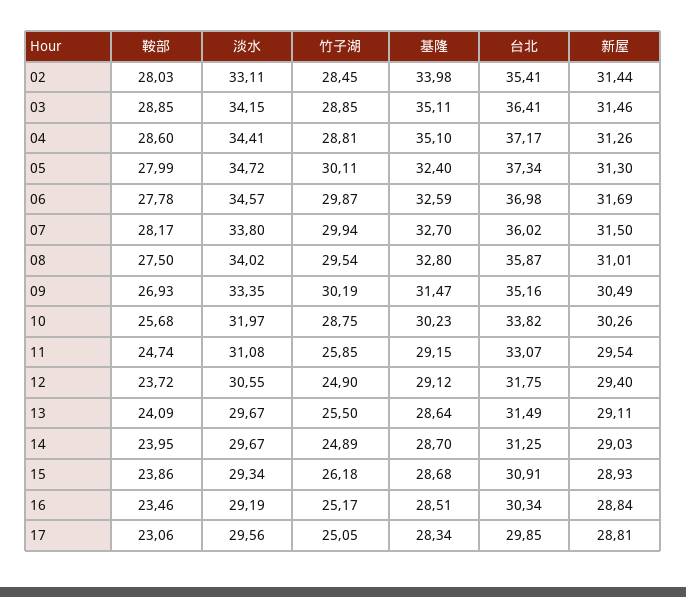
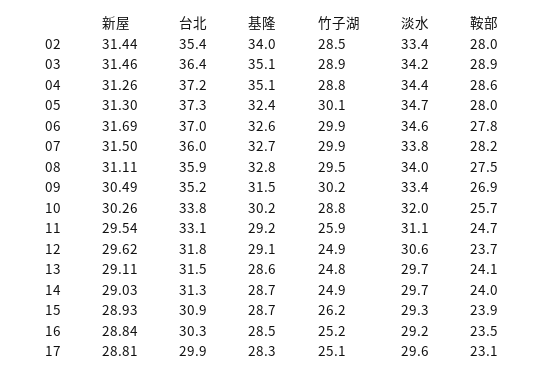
  {
    "鞍部": {
      "02": 28.03,
      "03": 28.85,
      "04": 28.6,
      "05": 27.99,
      "06": 27.78,
      "07": 28.17,
      "08": 27.5,
      "09": 26.93,
      "10": 25.68,
      "11": 24.74,
      "12": 23.72,
      "13": 24.09,
      "14": 23.95,
      "15": 23.86,
      "16": 23.46,
      "17": 23.06
    },
    "淡水": {
-     "02": 33.11,
+     "02": 33.4,
      "03": 34.15,
      "04": 34.41,
      "05": 34.72,
      "06": 34.57,
      "07": 33.8,
      "08": 34.02,
      "09": 33.35,
      "10": 31.97,
      "11": 31.08,
      "12": 30.55,
      "13": 29.67,
      "14": 29.67,
      "15": 29.34,
      "16": 29.19,
      "17": 29.56
    },
    "竹子湖": {
      "02": 28.45,
      "03": 28.85,
      "04": 28.81,
      "05": 30.11,
      "06": 29.87,
      "07": 29.94,
      "08": 29.54,
      "09": 30.19,
      "10": 28.75,
      "11": 25.85,
      "12": 24.9,
-     "13": 25.5,
+     "13": 24.8,
      "14": 24.89,
      "15": 26.18,
      "16": 25.17,
      "17": 25.05
    },
    "基隆": {
      "02": 33.98,
      "03": 35.11,
      "04": 35.1,
      "05": 32.4,
      "06": 32.59,
      "07": 32.7,
      "08": 32.8,
      "09": 31.47,
      "10": 30.23,
      "11": 29.15,
      "12": 29.12,
      "13": 28.64,
      "14": 28.7,
      "15": 28.68,
      "16": 28.51,
      "17": 28.34
    },
    "台北": {
      "02": 35.41,
      "03": 36.41,
      "04": 37.17,
      "05": 37.34,
      "06": 36.98,
      "07": 36.02,
      "08": 35.87,
      "09": 35.16,
      "10": 33.82,
      "11": 33.07,
      "12": 31.75,
      "13": 31.49,
      "14": 31.25,
      "15": 30.91,
      "16": 30.34,
      "17": 29.85
    },
    "新屋": {
      "02": 31.44,
      "03": 31.46,
      "04": 31.26,
      "05": 31.3,
      "06": 31.69,
      "07": 31.5,
-     "08": 31.01,
+     "08": 31.11,
      "09": 30.49,
      "10": 30.26,
      "11": 29.54,
-     "12": 29.4,
+     "12": 29.62,
      "13": 29.11,
      "14": 29.03,
      "15": 28.93,
      "16": 28.84,
      "17": 28.81
    }
  }

